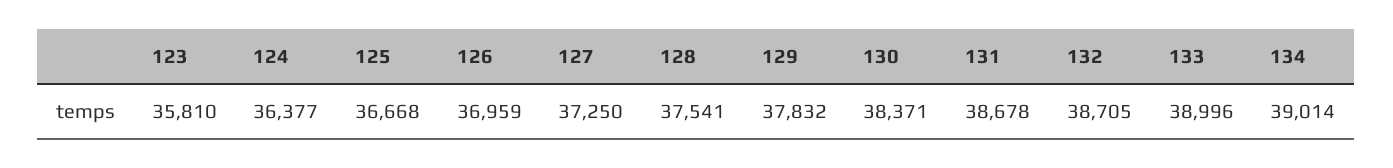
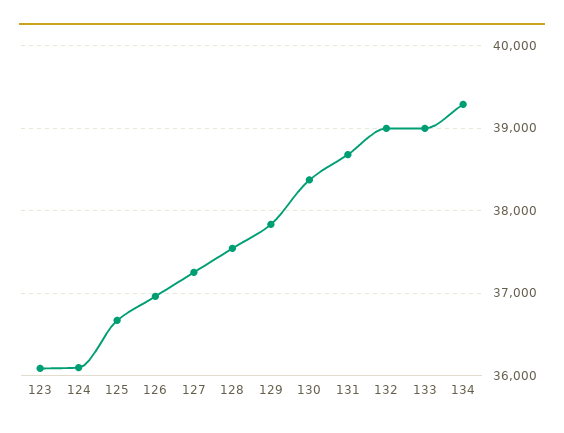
  {
-   "123": 35810,
+   "123": 36100,
-   "124": 36377,
+   "124": 36100,
    "125": 36668,
    "126": 36959,
    "127": 37250,
    "128": 37541,
    "129": 37832,
    "130": 38371,
    "131": 38678,
-   "132": 38705,
+   "132": 39000,
    "133": 38996,
-   "134": 39014
+   "134": 39300
  }

